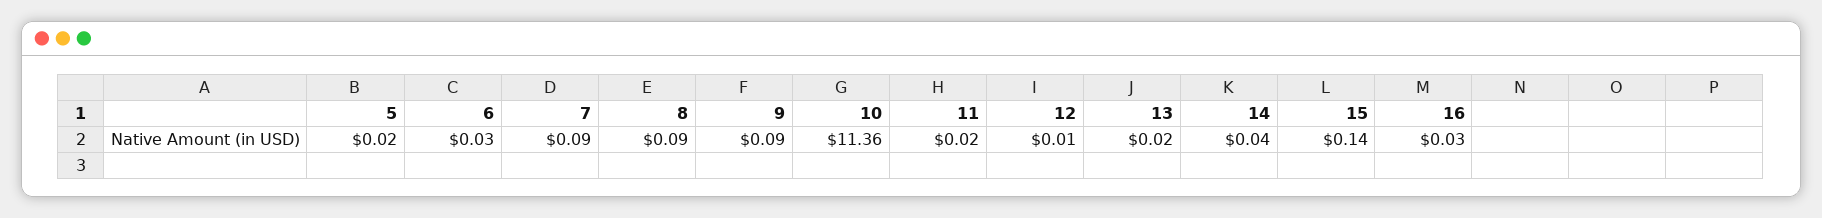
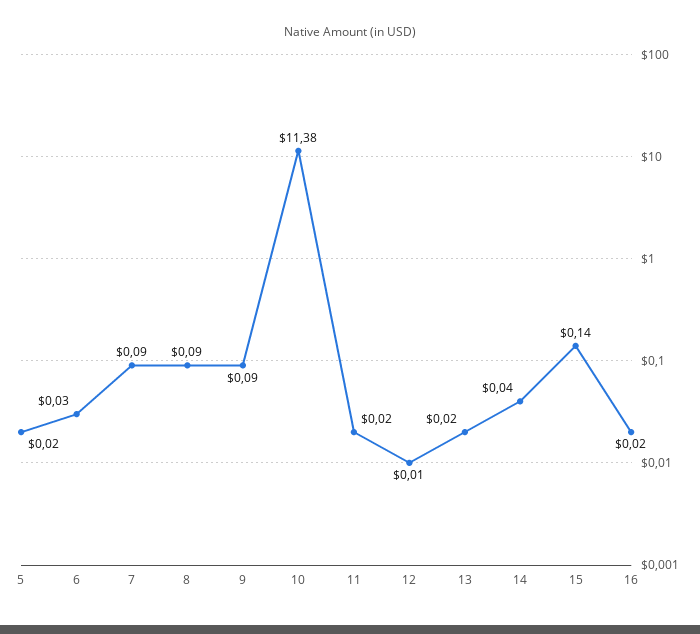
  {
    "5": 0.02,
    "6": 0.03,
    "7": 0.09,
    "8": 0.09,
    "9": 0.09,
-   "10": 11.36,
+   "10": 11.38,
    "11": 0.02,
    "12": 0.01,
    "13": 0.02,
    "14": 0.04,
    "15": 0.14,
-   "16": 0.03
+   "16": 0.02
  }

